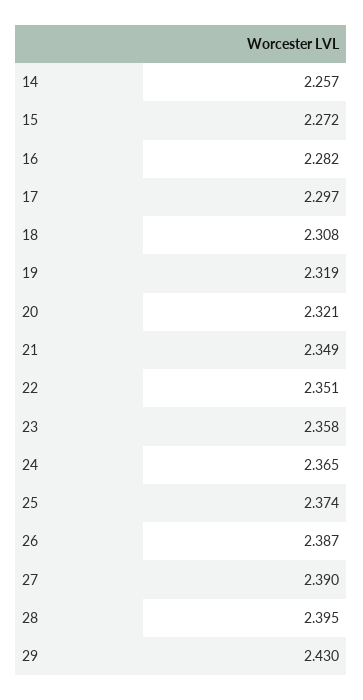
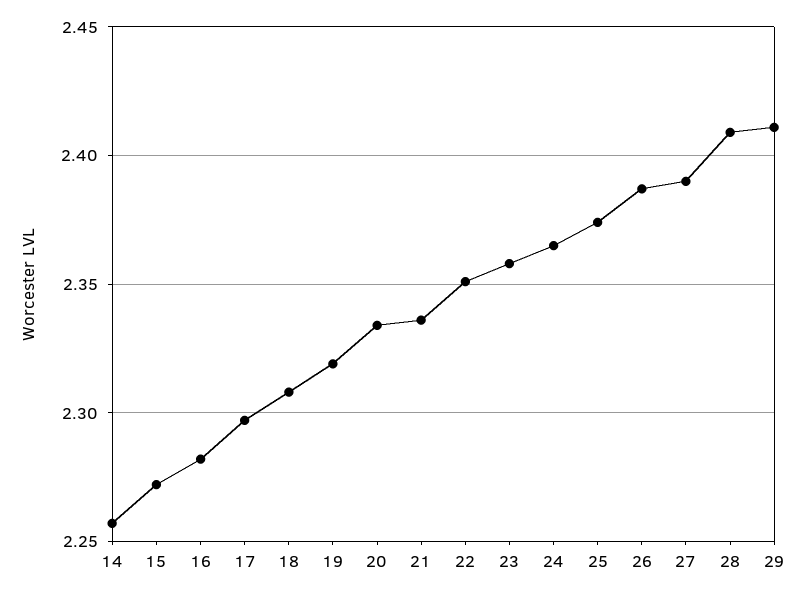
  {
    "14": 2.257,
    "15": 2.272,
    "16": 2.282,
    "17": 2.297,
    "18": 2.308,
    "19": 2.319,
-   "20": 2.321,
+   "20": 2.335,
-   "21": 2.349,
+   "21": 2.335,
    "22": 2.351,
    "23": 2.358,
    "24": 2.365,
    "25": 2.374,
    "26": 2.387,
    "27": 2.39,
-   "28": 2.395,
+   "28": 2.41,
-   "29": 2.43
+   "29": 2.41
  }

